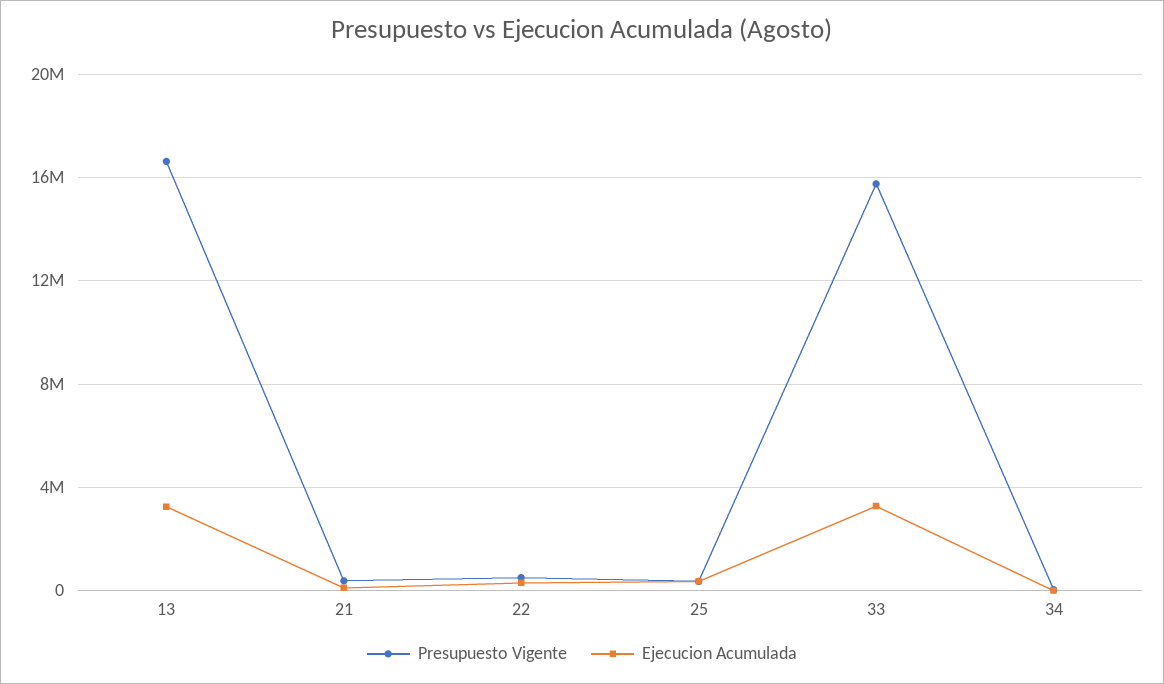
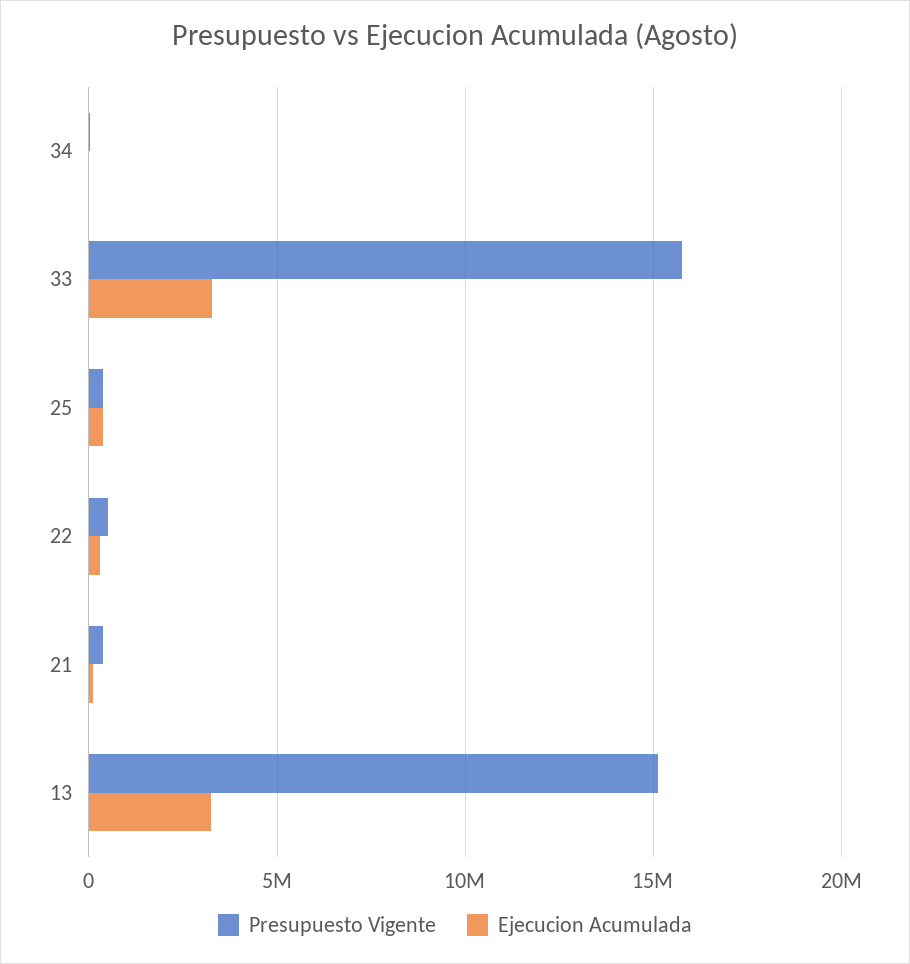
  {
    "Presupuesto Vigente": {
-     "13": 16500000,
+     "13": 15000000,
      "21": 500000,
      "22": 500000,
      "25": 500000,
      "33": 16000000,
      "34": 0
    },
    "Ejecucion Acumulada": {
      "13": 3000000,
      "21": 0,
      "22": 500000,
      "25": 500000,
      "33": 3500000,
      "34": 0
    }
  }

